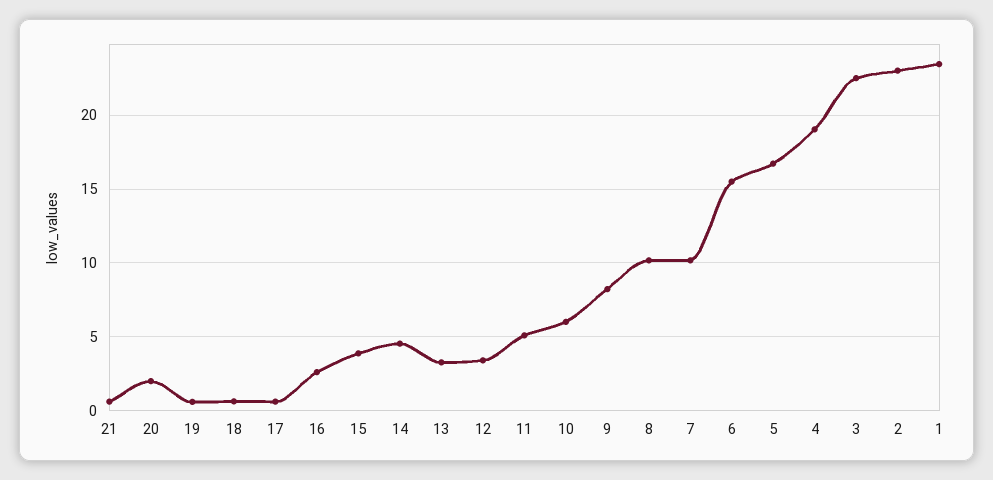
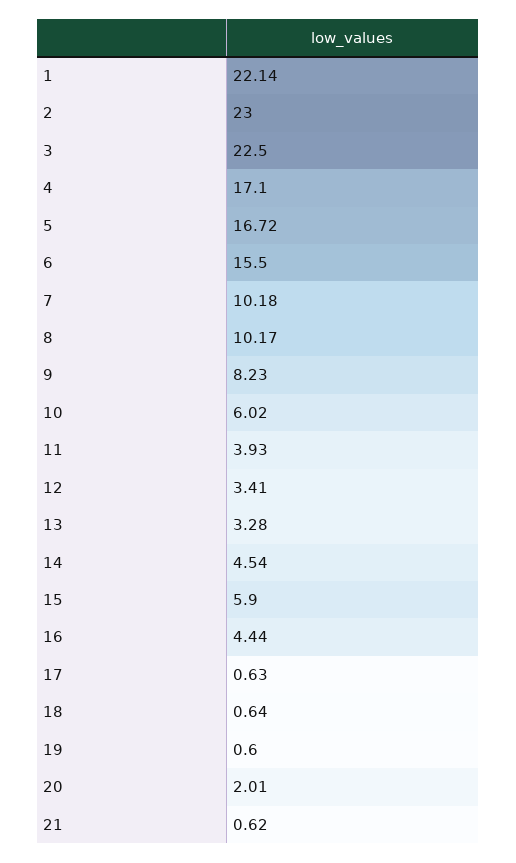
  {
    "21": 0.62,
    "20": 2.01,
    "19": 0.6,
    "18": 0.64,
    "17": 0.63,
-   "16": 2.5,
+   "16": 4.44,
-   "15": 4,
+   "15": 5.9,
    "14": 4.54,
    "13": 3.28,
    "12": 3.41,
-   "11": 5,
+   "11": 3.93,
    "10": 6.02,
    "9": 8.23,
    "8": 10.17,
    "7": 10.18,
    "6": 15.5,
    "5": 16.72,
-   "4": 19,
+   "4": 17.1,
    "3": 22.5,
    "2": 23,
-   "1": 23.5
+   "1": 22.14
  }

